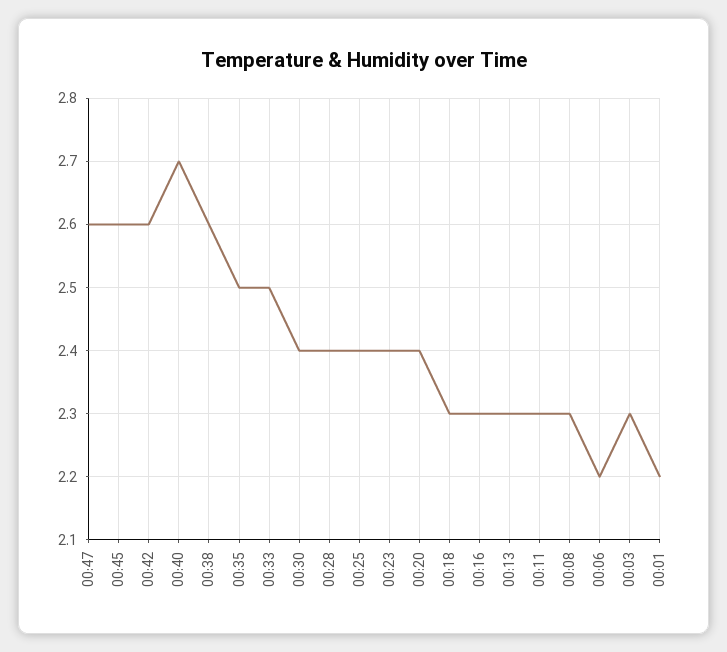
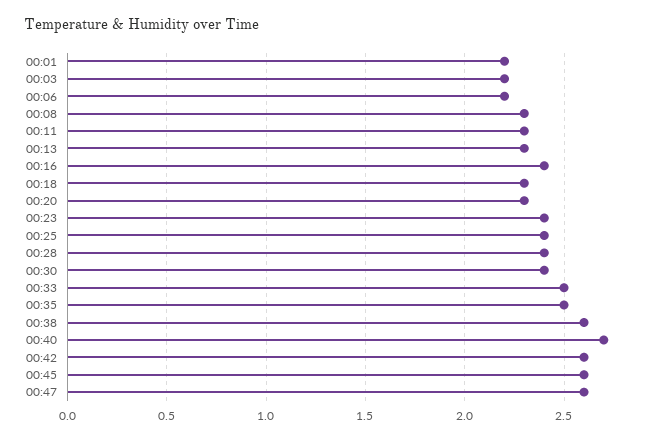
  {
    "00:47": 2.6,
    "00:45": 2.6,
    "00:42": 2.6,
    "00:40": 2.7,
    "00:38": 2.6,
    "00:35": 2.5,
    "00:33": 2.5,
    "00:30": 2.4,
    "00:28": 2.4,
    "00:25": 2.4,
    "00:23": 2.4,
-   "00:20": 2.4,
+   "00:20": 2.3,
    "00:18": 2.3,
-   "00:16": 2.3,
+   "00:16": 2.4,
    "00:13": 2.3,
    "00:11": 2.3,
    "00:08": 2.3,
    "00:06": 2.2,
-   "00:03": 2.3,
+   "00:03": 2.2,
    "00:01": 2.2
  }

